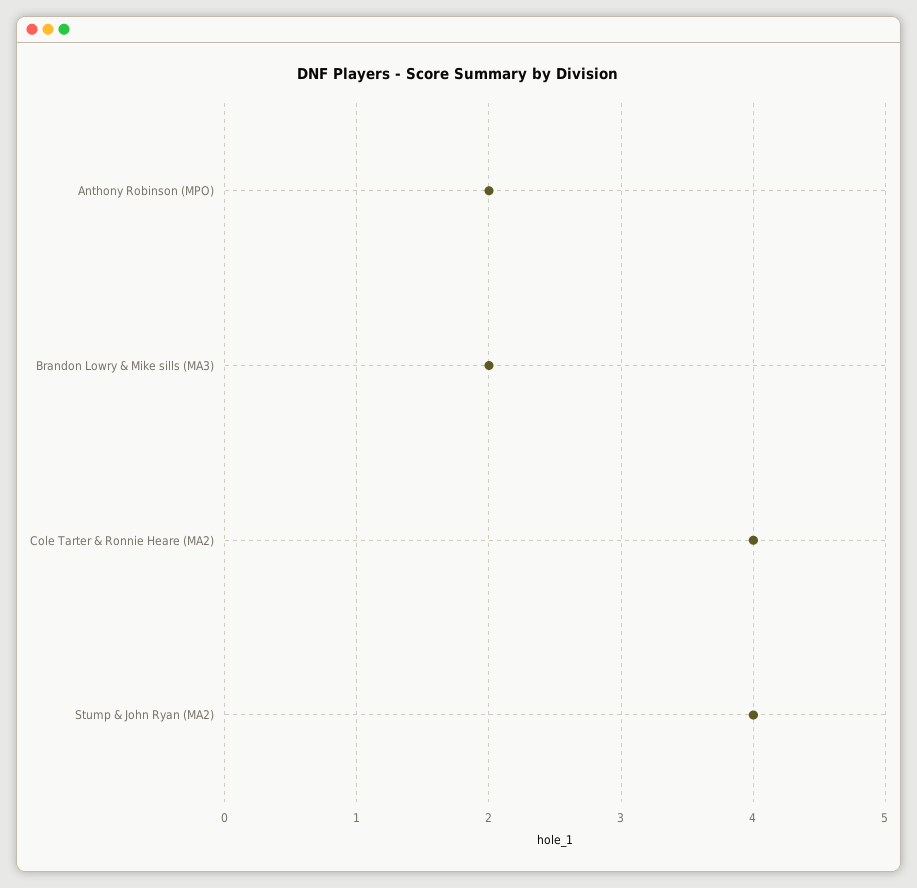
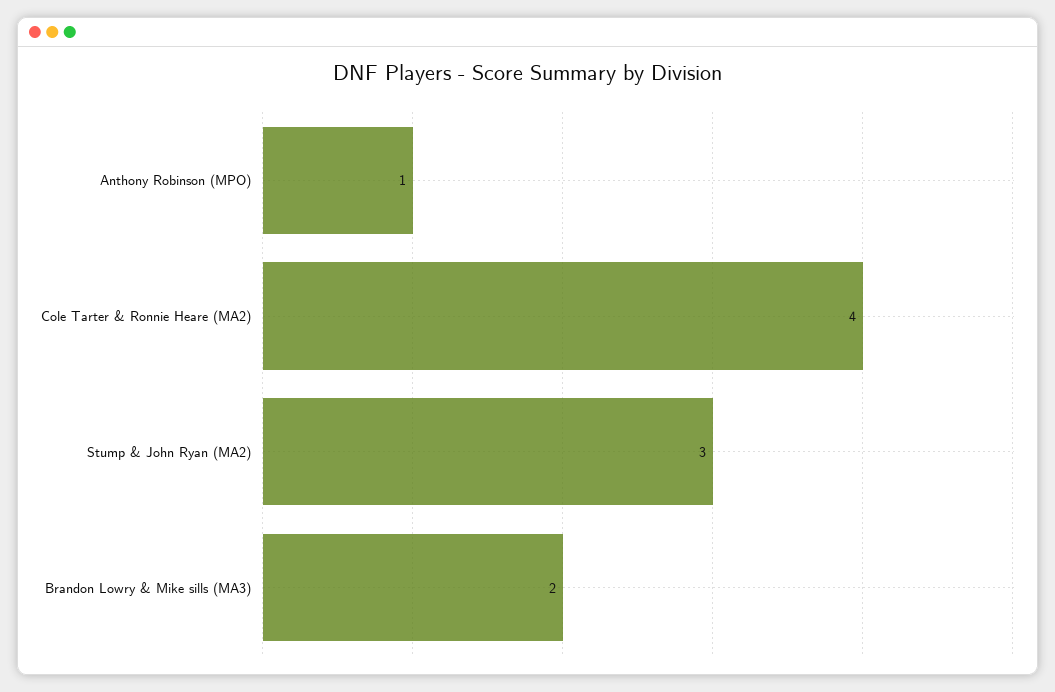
  {
-   "Anthony Robinson (MPO)": 2,
+   "Anthony Robinson (MPO)": 1,
    "Brandon Lowry & Mike sills (MA3)": 2,
    "Cole Tarter & Ronnie Heare (MA2)": 4,
-   "Stump & John Ryan (MA2)": 4
+   "Stump & John Ryan (MA2)": 3
  }

